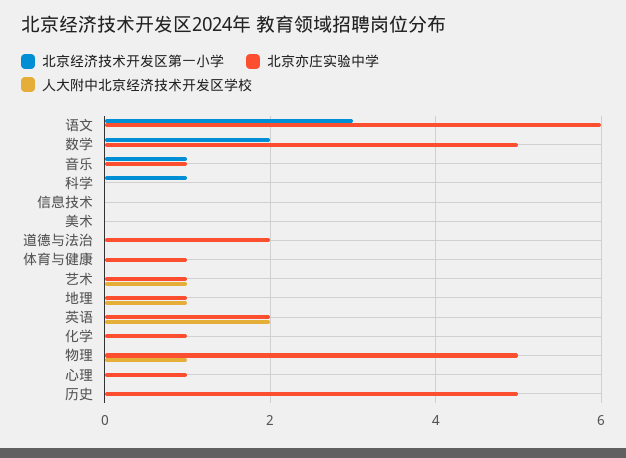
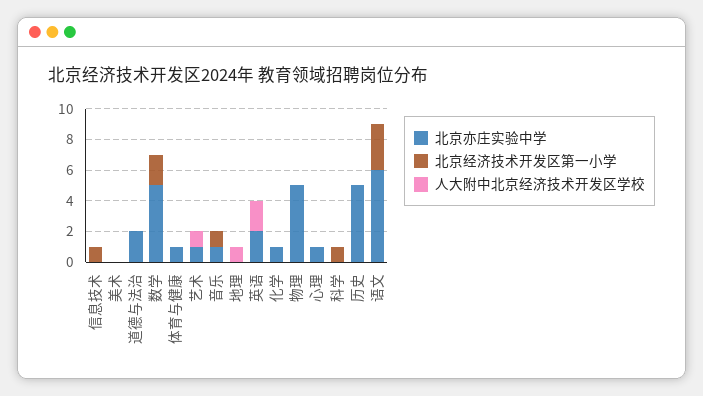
  {
    "北京经济技术开发区第一小学": {
      "语文": 3,
      "数学": 2,
      "音乐": 1,
      "科学": 1,
-     "信息技术": 0,
+     "信息技术": 1,
      "美术": 0,
      "道德与法治": 0,
      "体育与健康": 0,
      "艺术": 0,
      "地理": 0,
      "英语": 0,
      "化学": 0,
      "物理": 0,
      "心理": 0,
      "历史": 0
    },
    "北京亦庄实验中学": {
      "语文": 6,
      "数学": 5,
      "音乐": 1,
      "科学": 0,
      "信息技术": 0,
      "美术": 0,
      "道德与法治": 2,
      "体育与健康": 1,
      "艺术": 1,
-     "地理": 1,
+     "地理": 0,
      "英语": 2,
      "化学": 1,
      "物理": 5,
      "心理": 1,
      "历史": 5
    },
    "人大附中北京经济技术开发区学校": {
      "语文": 0,
      "数学": 0,
      "音乐": 0,
      "科学": 0,
      "信息技术": 0,
      "美术": 0,
      "道德与法治": 0,
      "体育与健康": 0,
      "艺术": 1,
      "地理": 1,
      "英语": 2,
      "化学": 0,
-     "物理": 1,
+     "物理": 0,
      "心理": 0,
      "历史": 0
    }
  }

